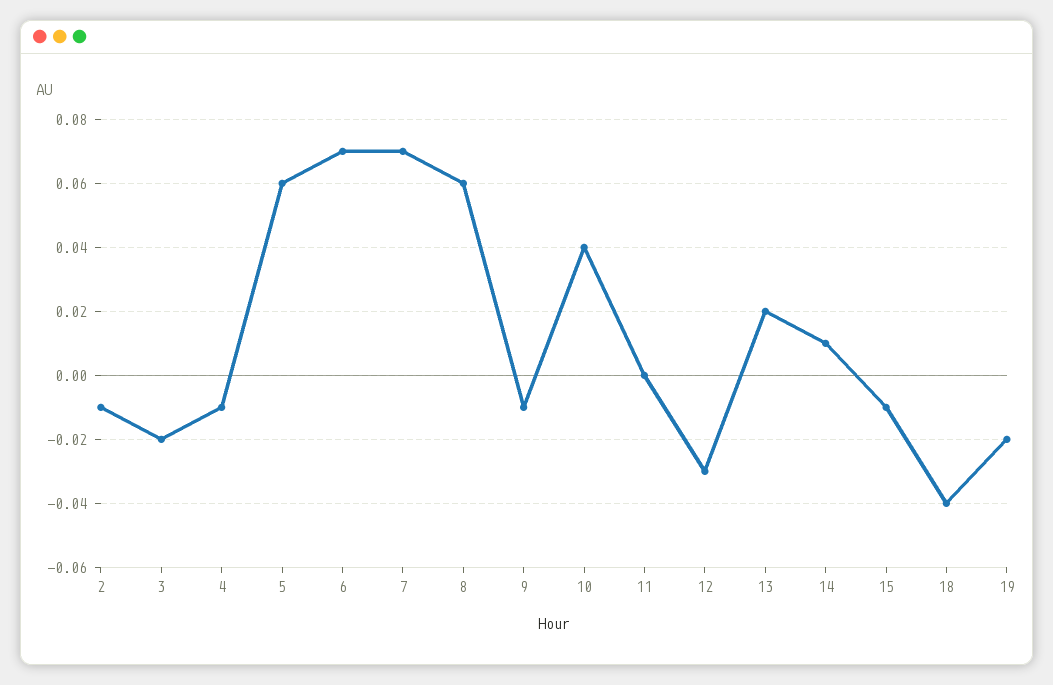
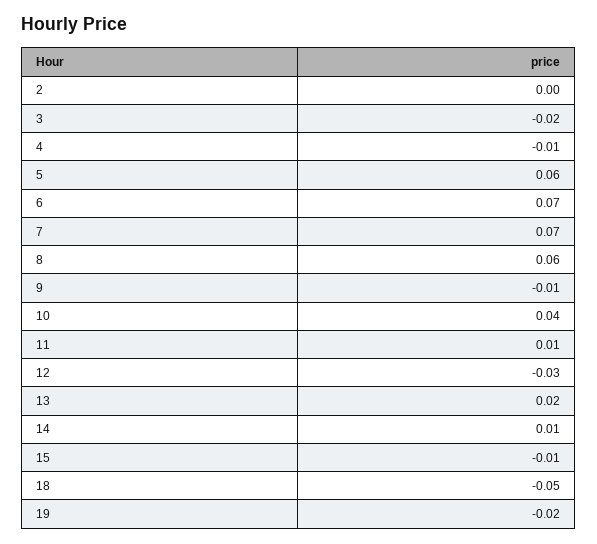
  {
-   "2": -0.01,
+   "2": 0,
    "3": -0.02,
    "4": -0.01,
    "5": 0.06,
    "6": 0.07,
    "7": 0.07,
    "8": 0.06,
    "9": -0.01,
    "10": 0.04,
-   "11": 0,
+   "11": 0.01,
    "12": -0.03,
    "13": 0.02,
    "14": 0.01,
    "15": -0.01,
-   "18": -0.04,
+   "18": -0.05,
    "19": -0.02
  }

